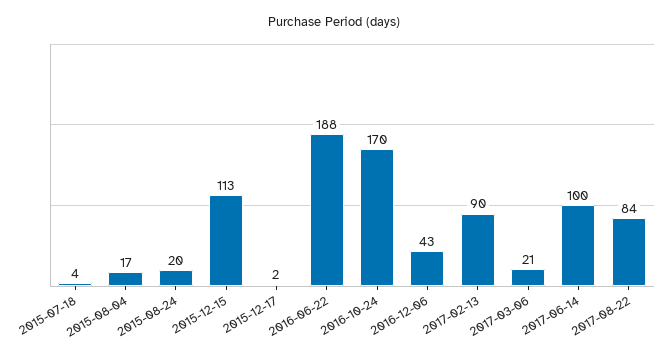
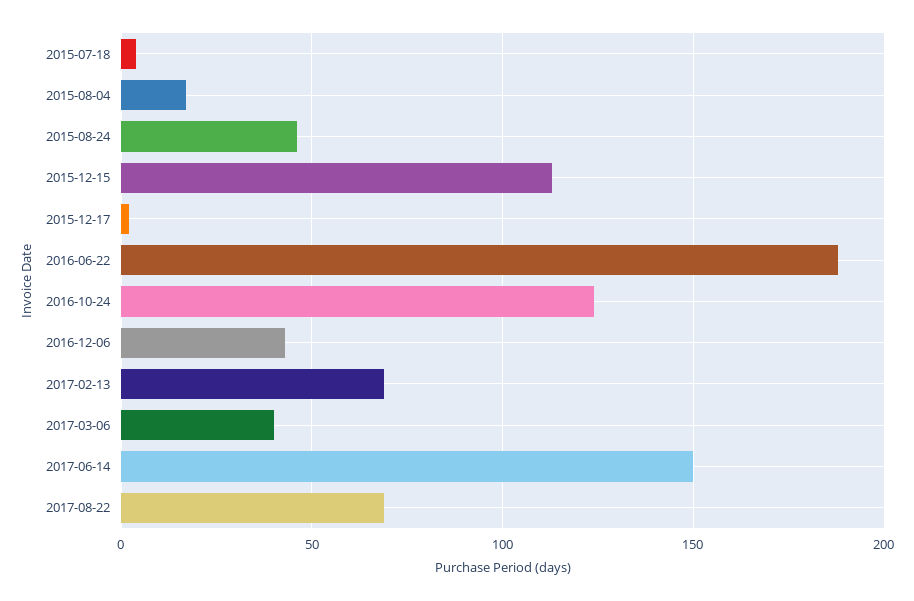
  {
    "2015-07-18": 4,
    "2015-08-04": 17,
-   "2015-08-24": 20,
+   "2015-08-24": 45,
    "2015-12-15": 113,
    "2015-12-17": 2,
    "2016-06-22": 188,
-   "2016-10-24": 170,
+   "2016-10-24": 125,
    "2016-12-06": 43,
-   "2017-02-13": 90,
+   "2017-02-13": 70,
-   "2017-03-06": 21,
+   "2017-03-06": 40,
-   "2017-06-14": 100,
+   "2017-06-14": 150,
-   "2017-08-22": 84
+   "2017-08-22": 70
  }

